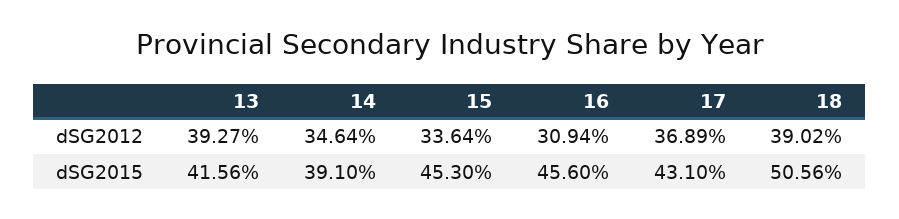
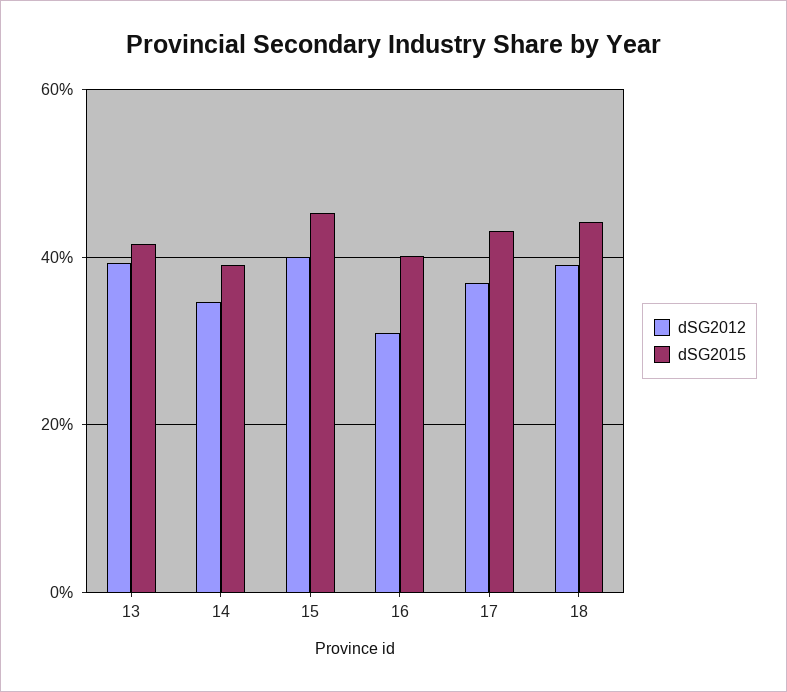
  {
    "dSG2012": {
      "13": 39.27,
      "14": 34.64,
-     "15": 33.64,
+     "15": 40,
      "16": 30.94,
      "17": 36.89,
      "18": 39.02
    },
    "dSG2015": {
      "13": 41.56,
      "14": 39.1,
      "15": 45.3,
-     "16": 45.6,
+     "16": 40,
      "17": 43.1,
-     "18": 50.56
+     "18": 44
    }
  }

